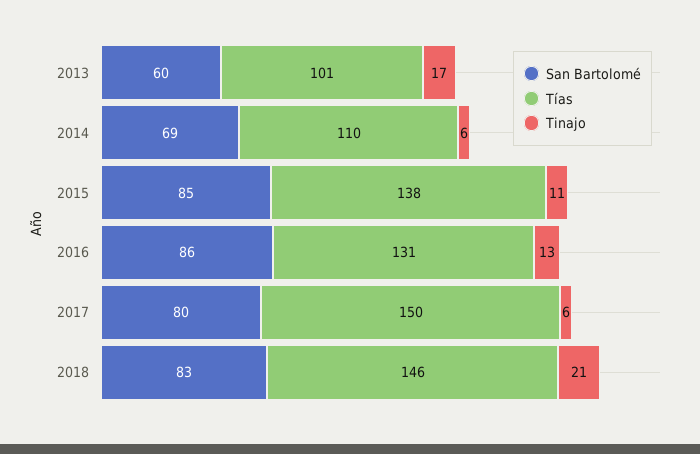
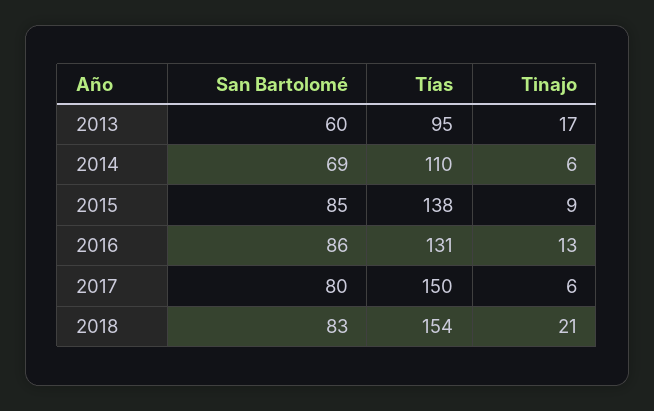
  {
    "San Bartolomé": {
      "2013": 60,
      "2014": 69,
      "2015": 85,
      "2016": 86,
      "2017": 80,
      "2018": 83
    },
    "Tías": {
-     "2013": 101,
+     "2013": 95,
      "2014": 110,
      "2015": 138,
      "2016": 131,
      "2017": 150,
-     "2018": 146
+     "2018": 154
    },
    "Tinajo": {
      "2013": 17,
      "2014": 6,
-     "2015": 11,
+     "2015": 9,
      "2016": 13,
      "2017": 6,
      "2018": 21
    }
  }

